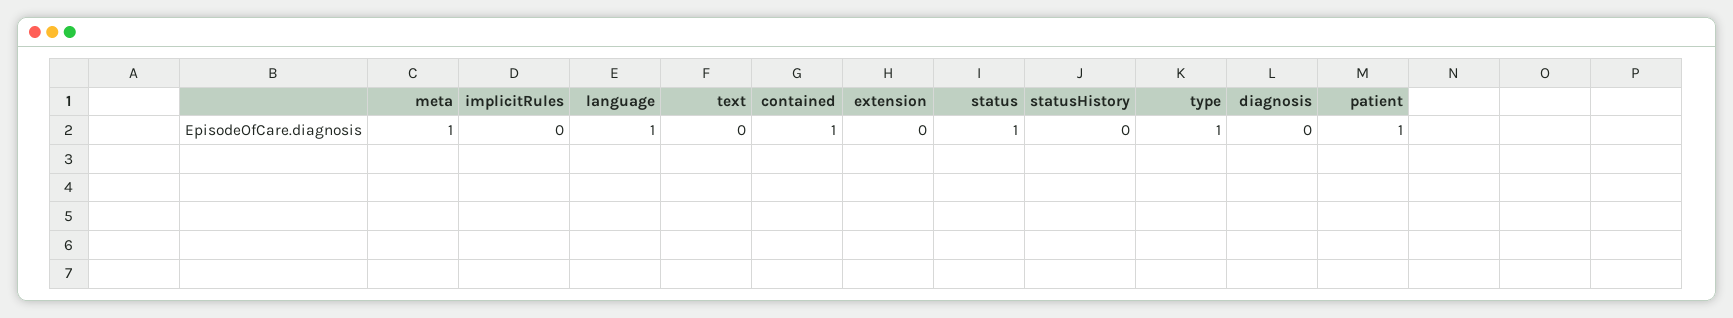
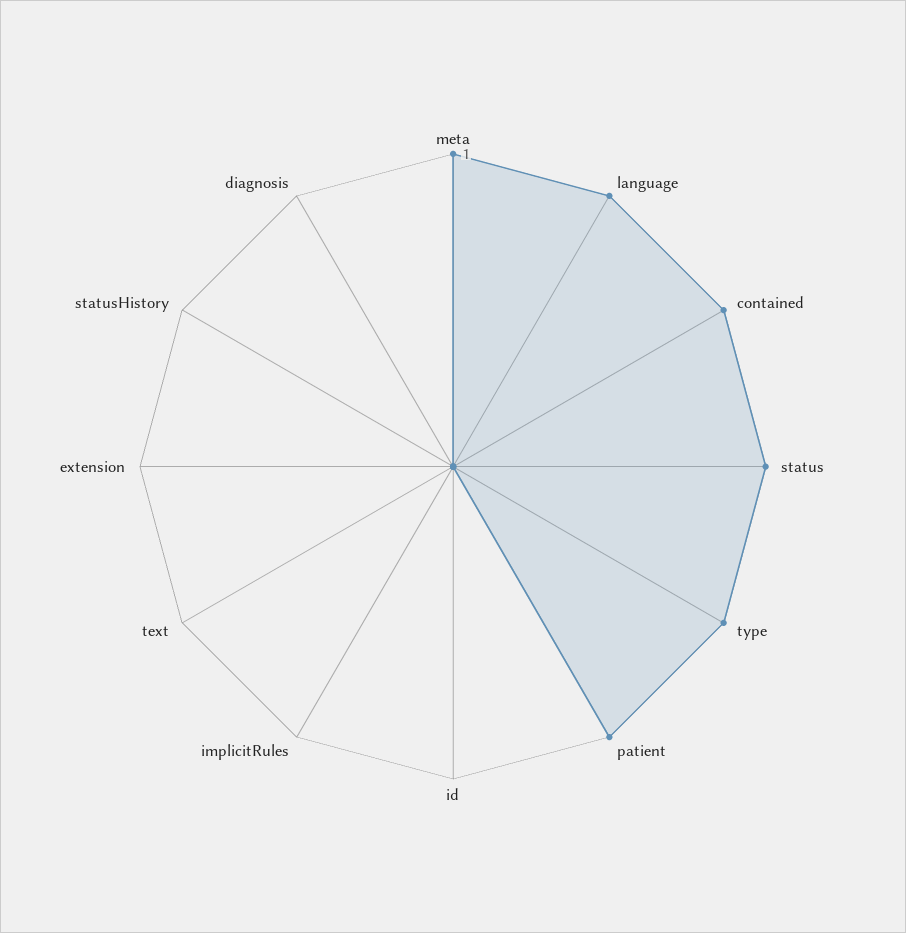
  {
    "meta": 1,
    "implicitRules": 0,
    "language": 1,
    "text": 0,
    "contained": 1,
    "extension": 0,
    "status": 1,
    "statusHistory": 0,
    "type": 1,
    "diagnosis": 0,
-   "patient": 1
+   "patient": 1,
+   "id": 0
  }

